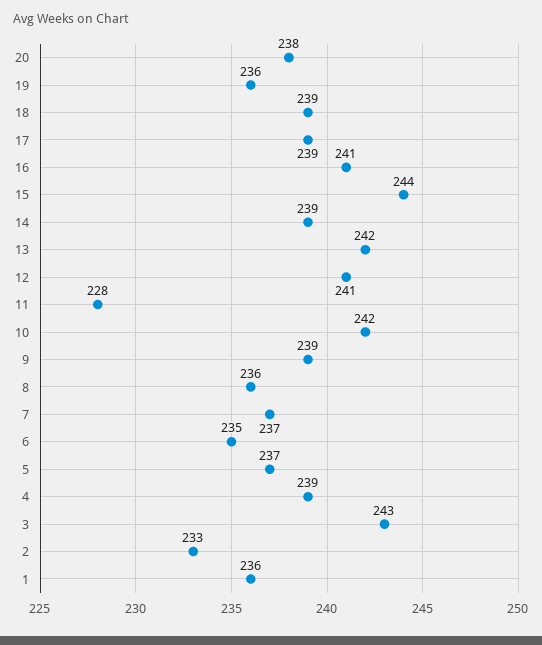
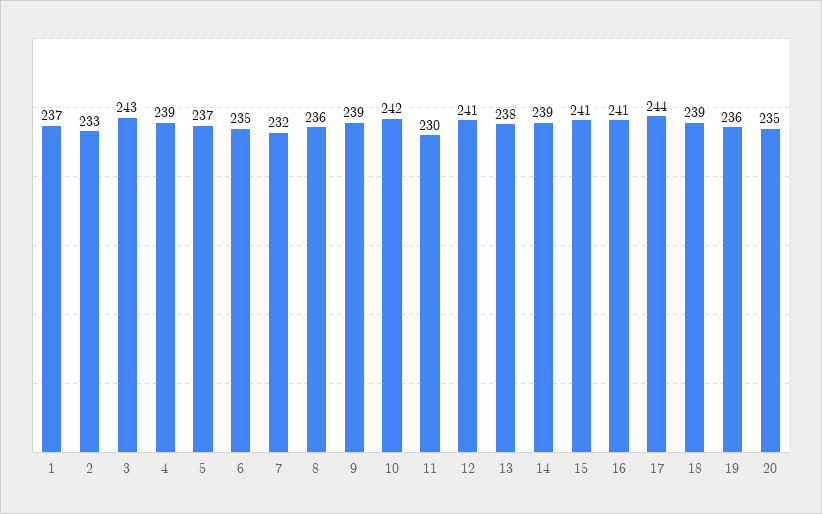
  {
-   "20": 238,
+   "20": 235,
    "19": 236,
    "18": 239,
-   "17": 239,
+   "17": 244,
    "16": 241,
-   "15": 244,
+   "15": 241,
    "14": 239,
-   "13": 242,
+   "13": 238,
    "12": 241,
-   "11": 228,
+   "11": 230,
    "10": 242,
    "9": 239,
    "8": 236,
-   "7": 237,
+   "7": 232,
    "6": 235,
    "5": 237,
    "4": 239,
    "3": 243,
    "2": 233,
-   "1": 236
+   "1": 237
  }

